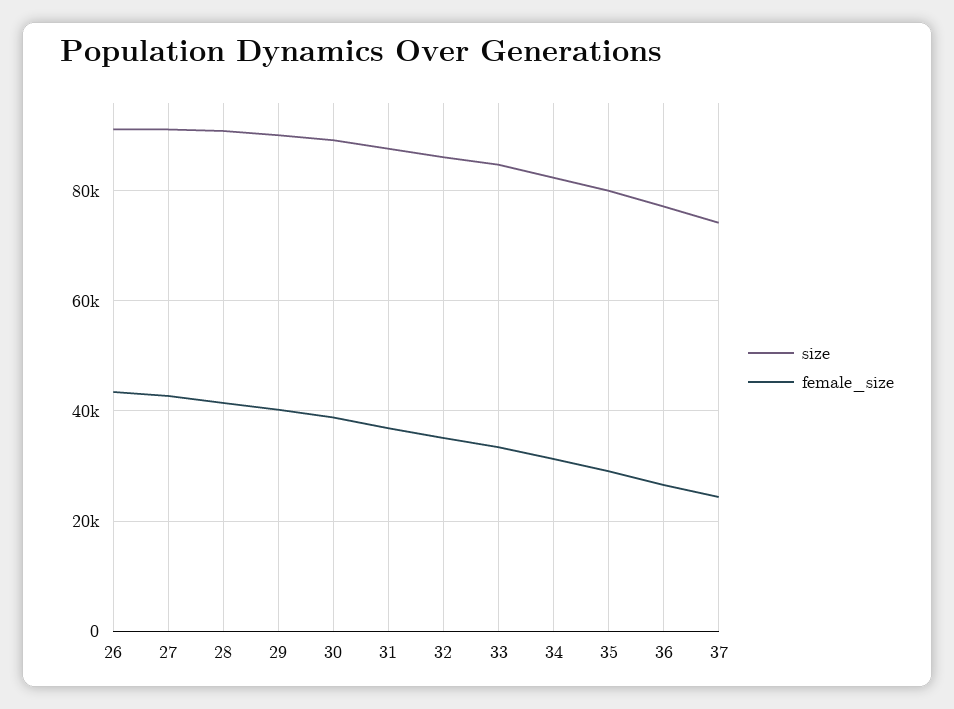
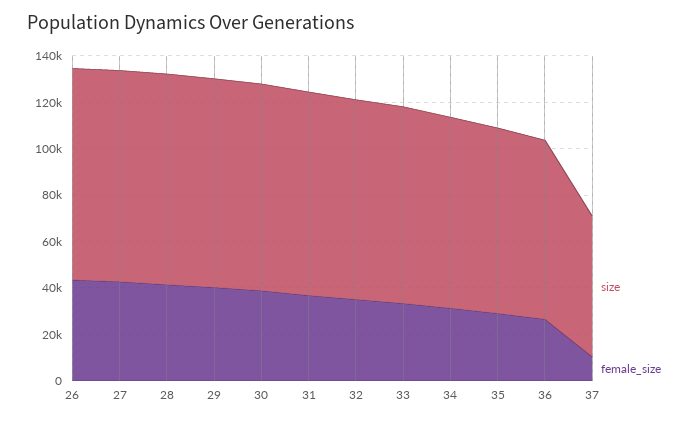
  {
    "size": {
      "26": 92000,
      "27": 92000,
      "28": 90000,
      "29": 90000,
      "30": 90000,
      "31": 88000,
      "32": 86000,
      "33": 84000,
      "34": 82000,
      "35": 80000,
      "36": 78000,
-     "37": 74000
+     "37": 60000
    },
    "female_size": {
      "26": 44000,
      "27": 42000,
      "28": 42000,
      "29": 40000,
      "30": 38000,
      "31": 36000,
      "32": 36000,
      "33": 34000,
      "34": 32000,
      "35": 30000,
      "36": 26000,
-     "37": 24000
+     "37": 10000
    }
  }

